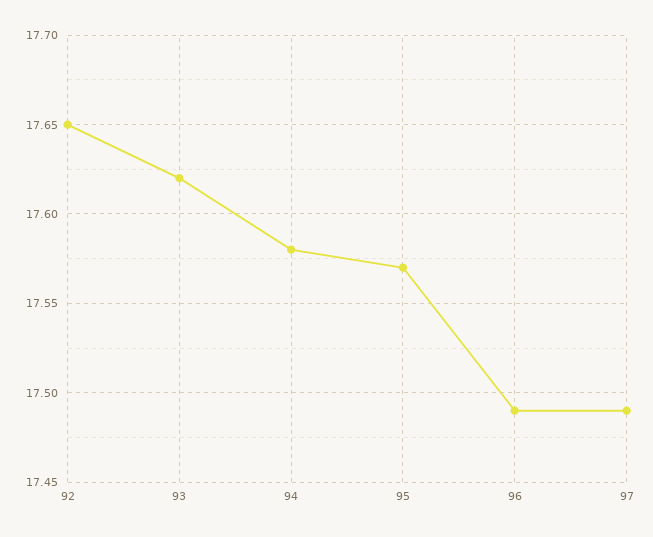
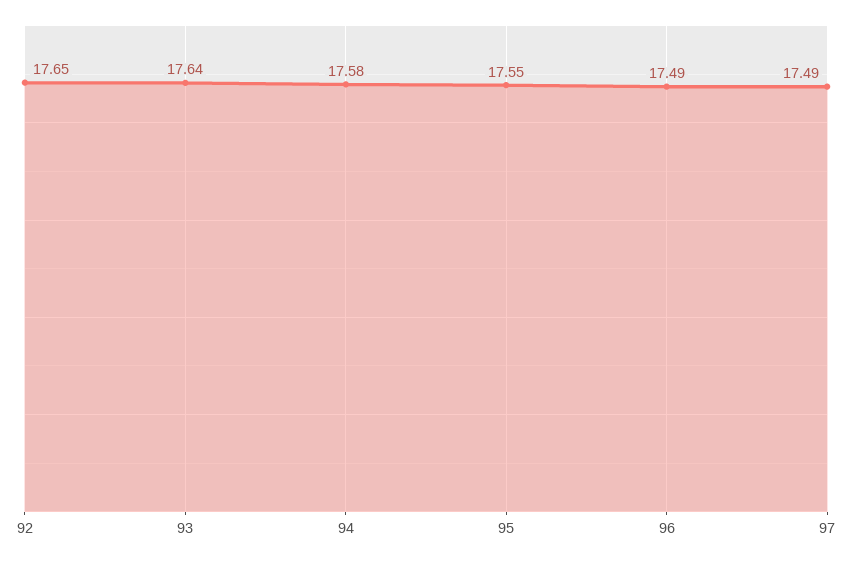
  {
    "92": 17.65,
-   "93": 17.62,
+   "93": 17.64,
    "94": 17.58,
-   "95": 17.57,
+   "95": 17.55,
    "96": 17.49,
    "97": 17.49
  }

